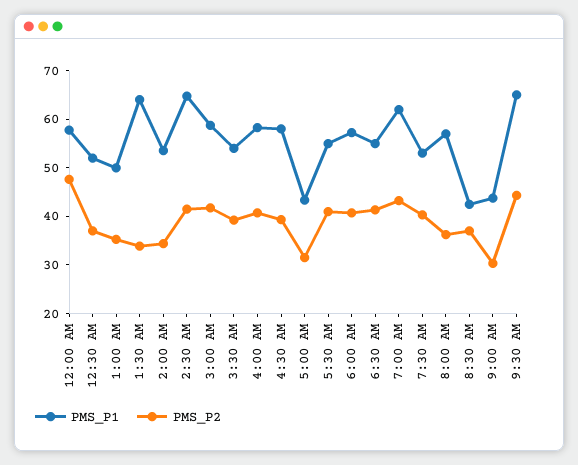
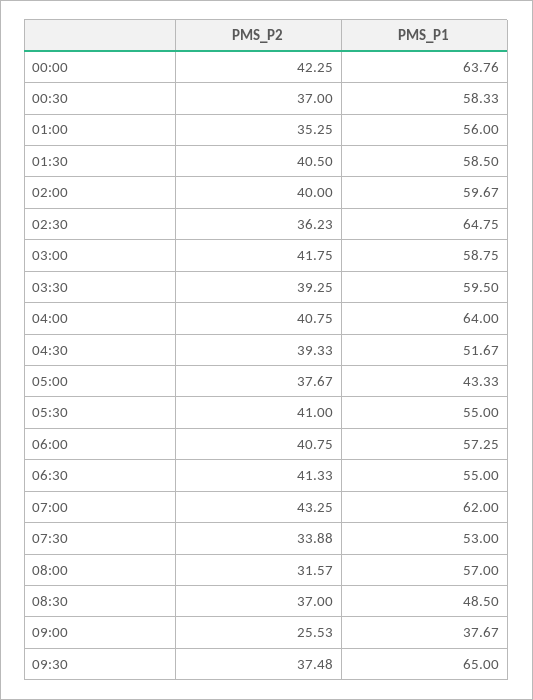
  {
    "PMS_P1": {
-     "12:00 AM": 58,
+     "12:00 AM": 63.76,
-     "12:30 AM": 52,
+     "12:30 AM": 58.33,
-     "1:00 AM": 50,
+     "1:00 AM": 56,
-     "1:30 AM": 64,
+     "1:30 AM": 58.5,
-     "2:00 AM": 54,
+     "2:00 AM": 59.67,
      "2:30 AM": 64.75,
      "3:00 AM": 58.75,
-     "3:30 AM": 54,
+     "3:30 AM": 59.5,
-     "4:00 AM": 58,
+     "4:00 AM": 64,
-     "4:30 AM": 58,
+     "4:30 AM": 51.67,
      "5:00 AM": 43.33,
      "5:30 AM": 55,
      "6:00 AM": 57.25,
      "6:30 AM": 55,
      "7:00 AM": 62,
      "7:30 AM": 53,
      "8:00 AM": 57,
-     "8:30 AM": 42,
+     "8:30 AM": 48.5,
-     "9:00 AM": 44,
+     "9:00 AM": 37.67,
      "9:30 AM": 65
    },
    "PMS_P2": {
-     "12:00 AM": 48,
+     "12:00 AM": 42.25,
      "12:30 AM": 37,
      "1:00 AM": 35.25,
-     "1:30 AM": 34,
+     "1:30 AM": 40.5,
-     "2:00 AM": 34,
+     "2:00 AM": 40,
-     "2:30 AM": 42,
+     "2:30 AM": 36.23,
      "3:00 AM": 41.75,
      "3:30 AM": 39.25,
      "4:00 AM": 40.75,
      "4:30 AM": 39.33,
-     "5:00 AM": 32,
+     "5:00 AM": 37.67,
      "5:30 AM": 41,
      "6:00 AM": 40.75,
      "6:30 AM": 41.33,
      "7:00 AM": 43.25,
-     "7:30 AM": 40,
+     "7:30 AM": 33.88,
-     "8:00 AM": 36,
+     "8:00 AM": 31.57,
      "8:30 AM": 37,
-     "9:00 AM": 30,
+     "9:00 AM": 25.53,
-     "9:30 AM": 44
+     "9:30 AM": 37.48
    }
  }

